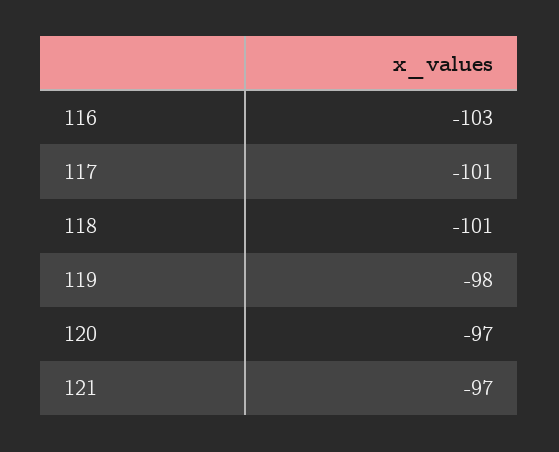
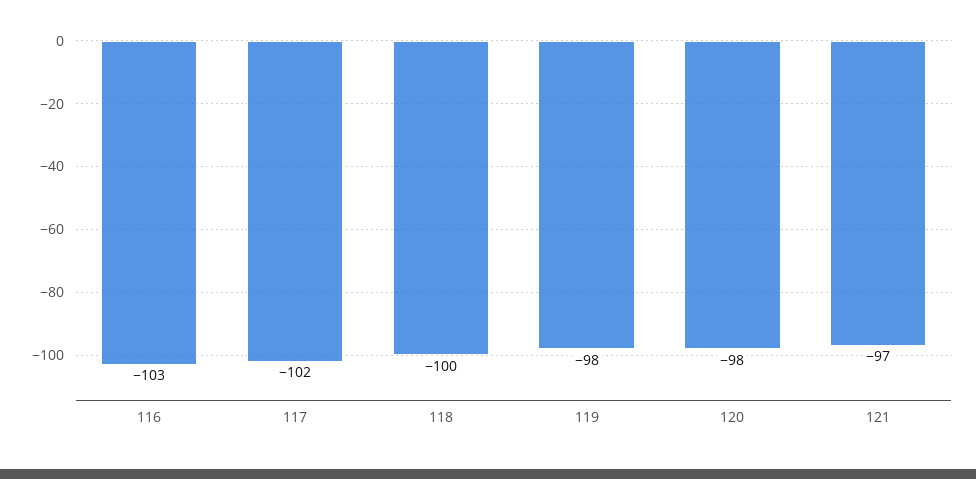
  {
    "116": -103,
-   "117": -101,
+   "117": -102,
-   "118": -101,
+   "118": -100,
    "119": -98,
-   "120": -97,
+   "120": -98,
    "121": -97
  }

